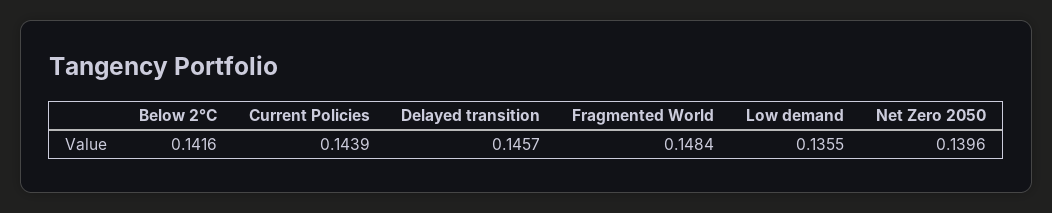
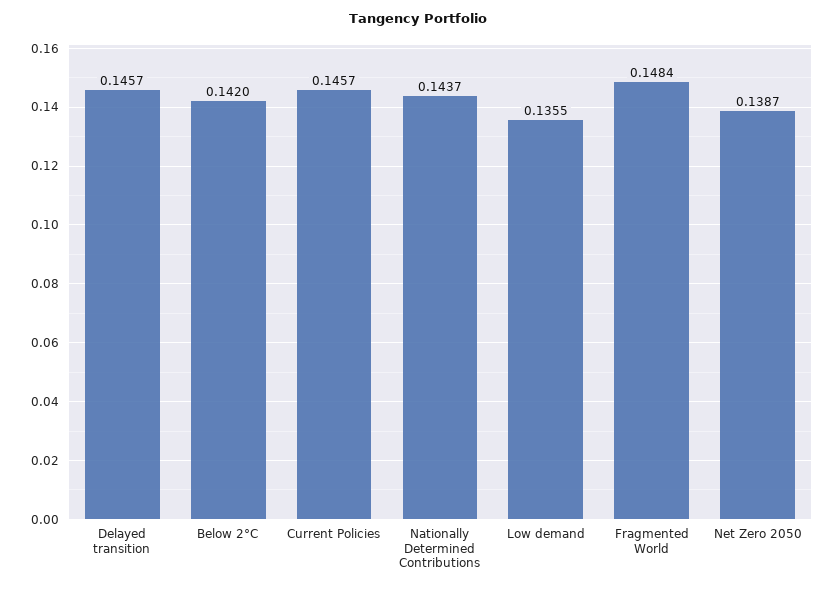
  {
-   "Below 2°C": 0.1416,
+   "Below 2°C": 0.142,
-   "Current Policies": 0.1439,
+   "Current Policies": 0.1457,
    "Delayed transition": 0.1457,
    "Fragmented World": 0.1484,
    "Low demand": 0.1355,
-   "Net Zero 2050": 0.1396
+   "Net Zero 2050": 0.1387,
+   "Nationally Determined Contributions": 0.1437
  }

